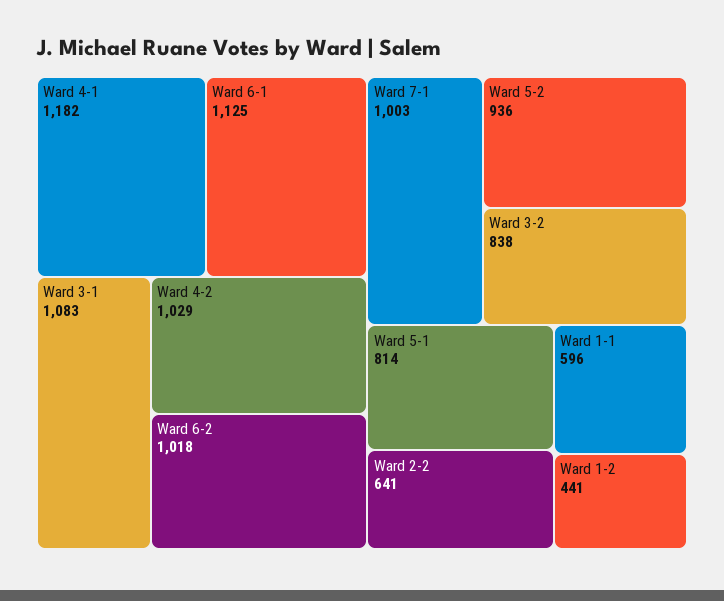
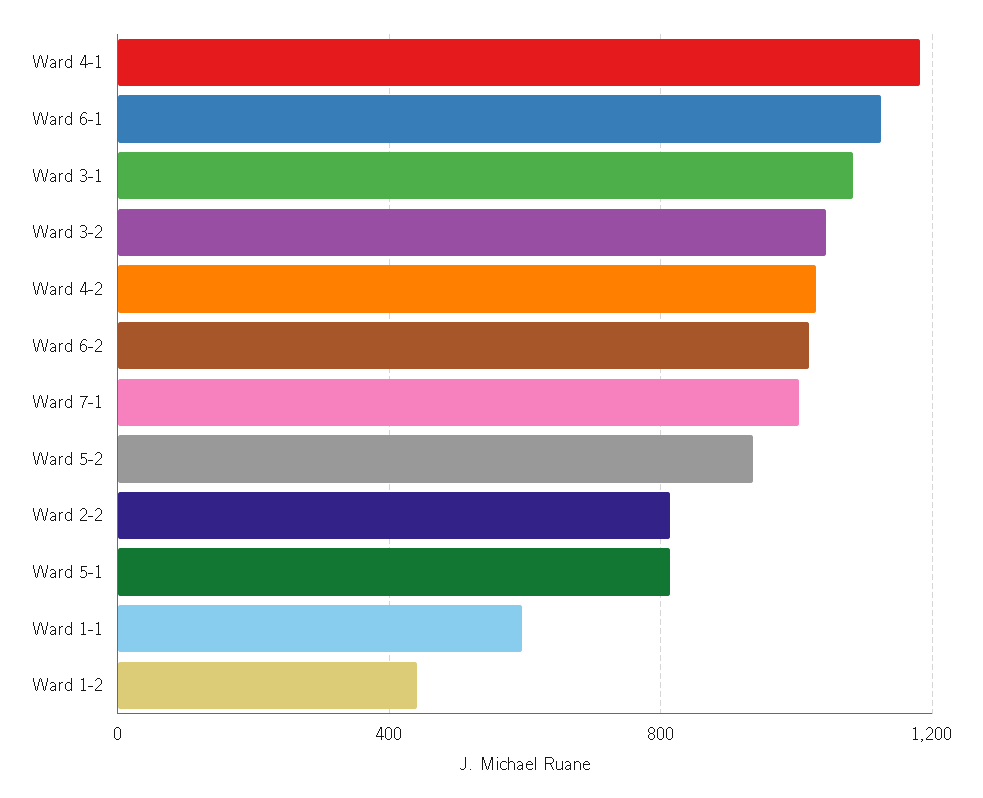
  {
    "Ward 4-1": 1182,
    "Ward 6-1": 1125,
    "Ward 3-1": 1083,
    "Ward 4-2": 1029,
    "Ward 6-2": 1018,
    "Ward 7-1": 1003,
    "Ward 5-2": 936,
-   "Ward 3-2": 838,
+   "Ward 3-2": 1050,
    "Ward 5-1": 814,
-   "Ward 2-2": 641,
+   "Ward 2-2": 800,
    "Ward 1-1": 596,
    "Ward 1-2": 441
  }

